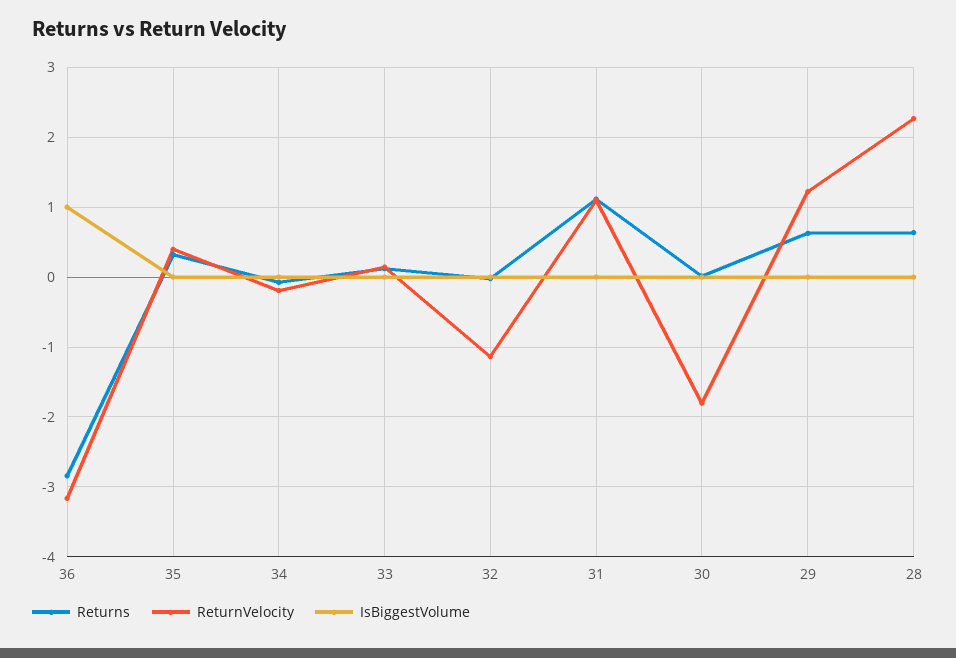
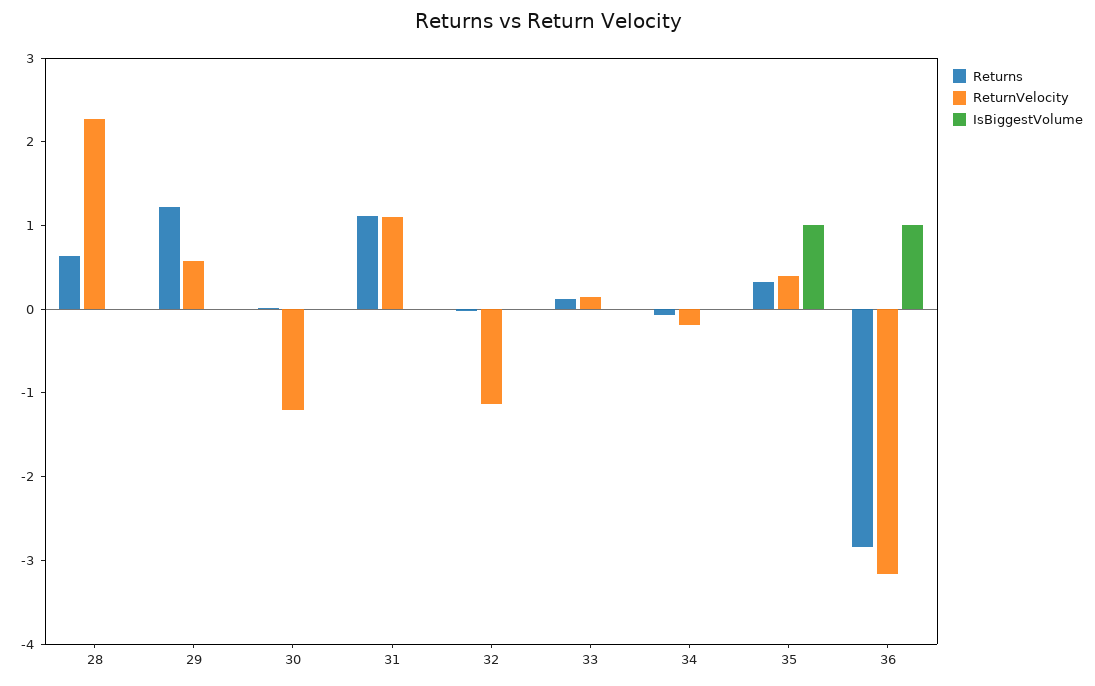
  {
    "Returns": {
      "36": -2.8,
      "35": 0.3,
      "34": -0.1,
      "33": 0.1,
      "32": 0,
      "31": 1.1,
      "30": 0,
-     "29": 0.6,
+     "29": 1.2,
      "28": 0.6
    },
    "ReturnVelocity": {
      "36": -3.2,
      "35": 0.4,
      "34": -0.2,
      "33": 0.1,
      "32": -1.1,
      "31": 1.1,
-     "30": -1.8,
+     "30": -1.2,
-     "29": 1.2,
+     "29": 0.6,
      "28": 2.3
    },
    "IsBiggestVolume": {
      "36": 1,
-     "35": 0,
+     "35": 1,
      "34": 0,
      "33": 0,
      "32": 0,
      "31": 0,
      "30": 0,
      "29": 0,
      "28": 0
    }
  }

